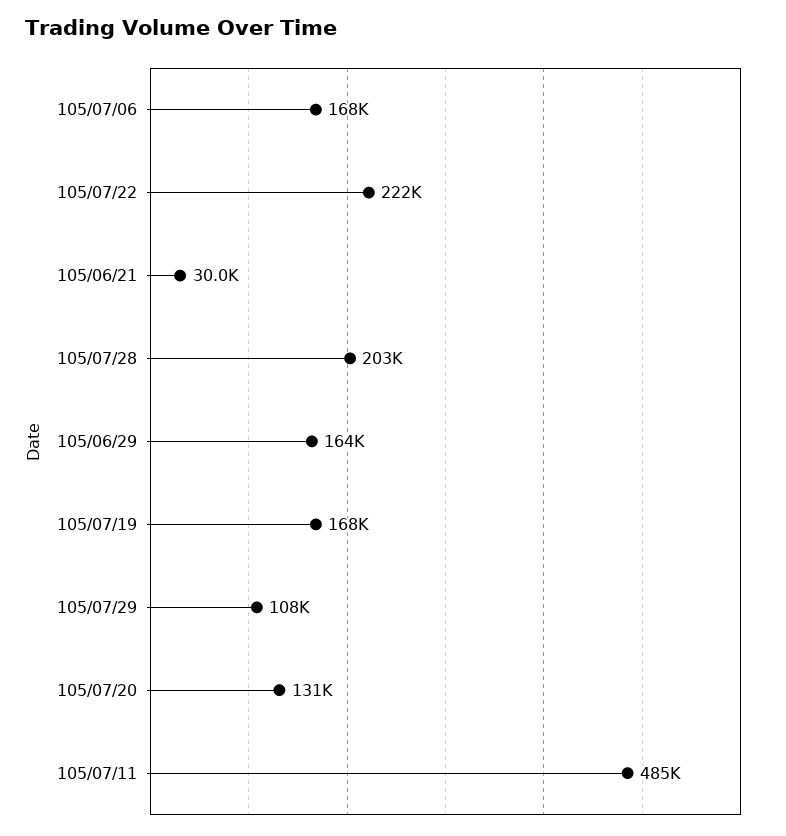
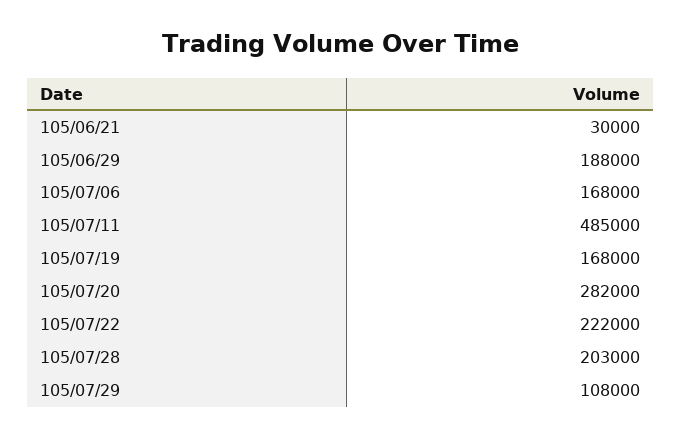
  {
    "105/07/06": 168000,
    "105/07/22": 222000,
    "105/06/21": 30000,
    "105/07/28": 203000,
-   "105/06/29": 164000,
+   "105/06/29": 188000,
    "105/07/19": 168000,
    "105/07/29": 108000,
-   "105/07/20": 131000,
+   "105/07/20": 282000,
    "105/07/11": 485000
  }

